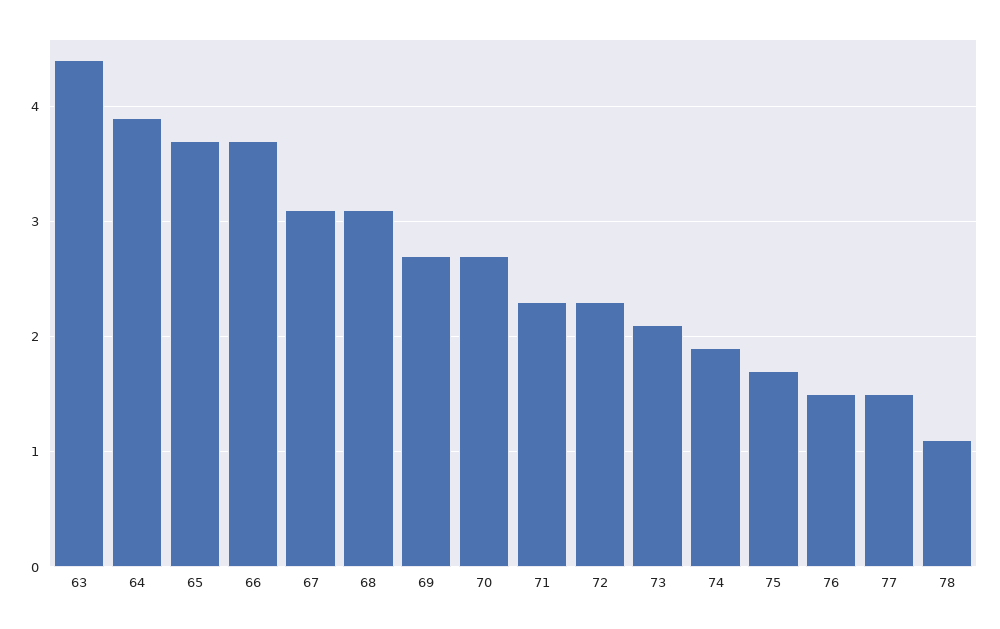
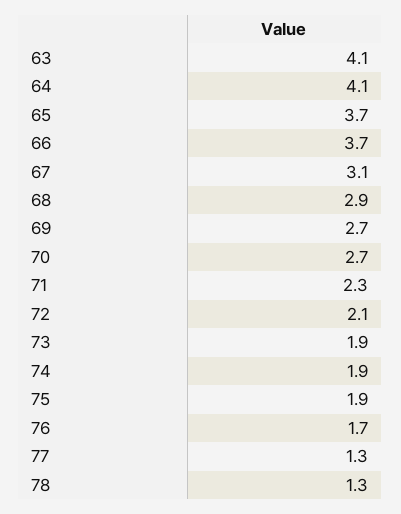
  {
-   "63": 4.4,
+   "63": 4.1,
-   "64": 3.9,
+   "64": 4.1,
    "65": 3.7,
    "66": 3.7,
    "67": 3.1,
-   "68": 3.1,
+   "68": 2.9,
    "69": 2.7,
    "70": 2.7,
    "71": 2.3,
-   "72": 2.3,
+   "72": 2.1,
-   "73": 2.1,
+   "73": 1.9,
    "74": 1.9,
-   "75": 1.7,
+   "75": 1.9,
-   "76": 1.5,
+   "76": 1.7,
-   "77": 1.5,
+   "77": 1.3,
-   "78": 1.1
+   "78": 1.3
  }

